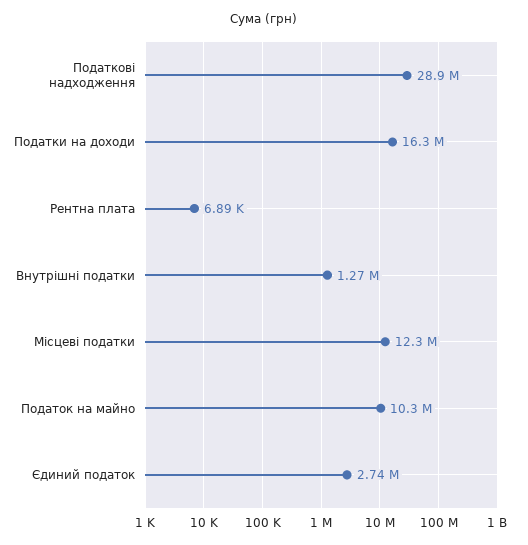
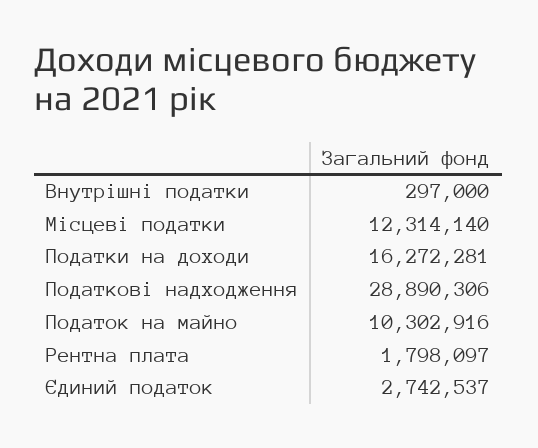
  {
    "Податкові надходження": 28890306,
    "Податки на доходи": 16272281,
-   "Рентна плата": 6890,
+   "Рентна плата": 1798097,
-   "Внутрішні податки": 1270000,
+   "Внутрішні податки": 297000,
    "Місцеві податки": 12314140,
    "Податок на майно": 10302916,
    "Єдиний податок": 2742537
  }

